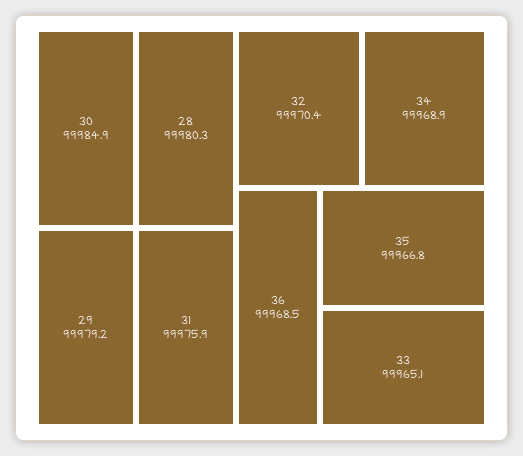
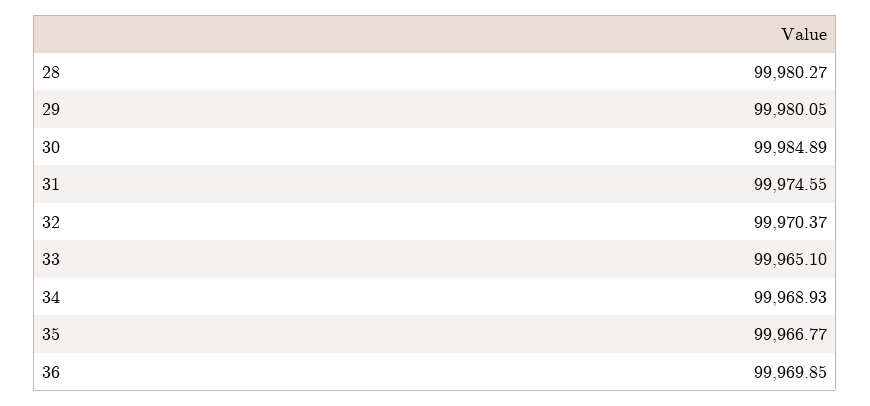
  {
    "30": 99984.89,
    "28": 99980.27,
-   "29": 99979.2,
+   "29": 99980.05,
-   "31": 99975.9,
+   "31": 99974.55,
    "32": 99970.37,
    "34": 99968.93,
-   "36": 99968.5,
+   "36": 99969.85,
    "35": 99966.77,
    "33": 99965.1
  }

